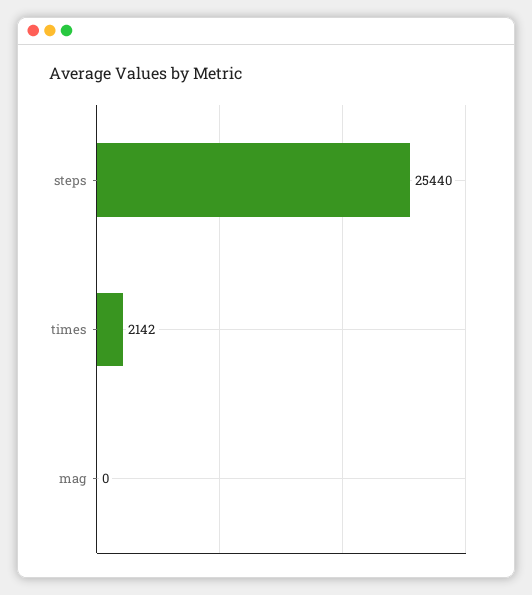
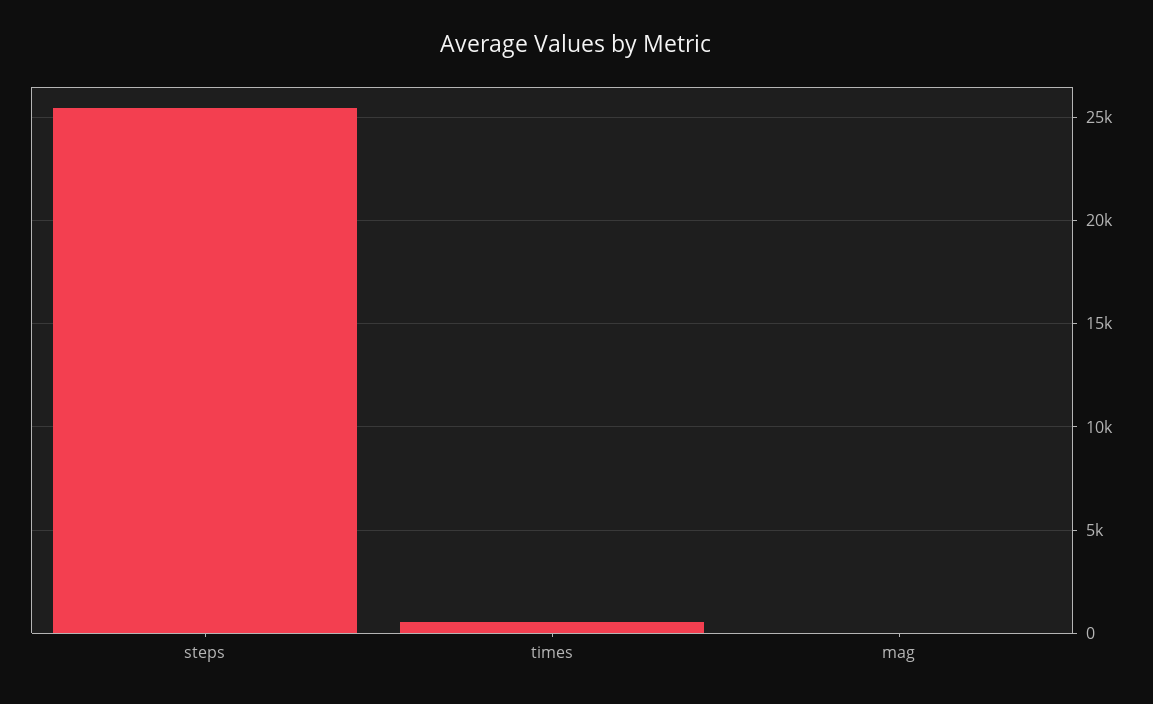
  {
    "steps": 25440,
-   "times": 2142,
+   "times": 500,
    "mag": 0
  }

